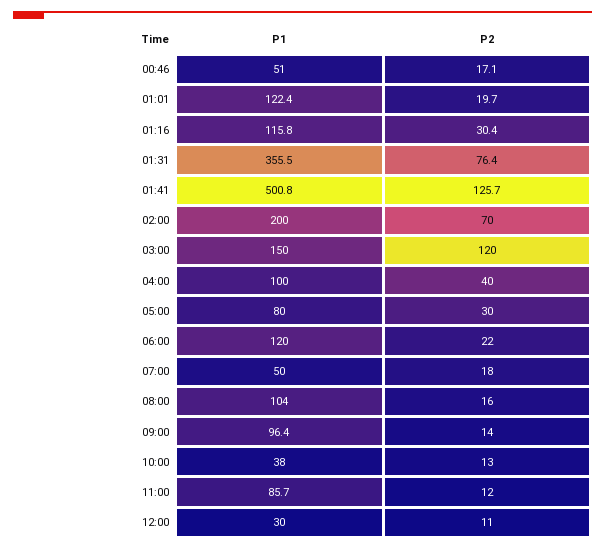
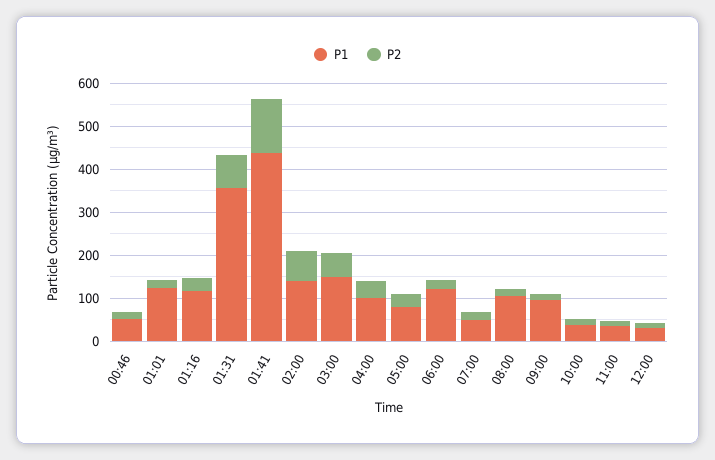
  {
    "P1": {
      "00:46": 51,
      "01:01": 122.4,
      "01:16": 115.8,
      "01:31": 355.5,
-     "01:41": 500.8,
+     "01:41": 440,
-     "02:00": 200,
+     "02:00": 140,
      "03:00": 150,
      "04:00": 100,
      "05:00": 80,
      "06:00": 120,
      "07:00": 50,
      "08:00": 104,
      "09:00": 96.4,
      "10:00": 38,
-     "11:00": 85.7,
+     "11:00": 40,
      "12:00": 30
    },
    "P2": {
      "00:46": 17.1,
      "01:01": 19.7,
      "01:16": 30.4,
      "01:31": 76.4,
      "01:41": 125.7,
      "02:00": 70,
-     "03:00": 120,
+     "03:00": 60,
      "04:00": 40,
      "05:00": 30,
      "06:00": 22,
      "07:00": 18,
      "08:00": 16,
      "09:00": 14,
      "10:00": 13,
      "11:00": 12,
      "12:00": 11
    }
  }

